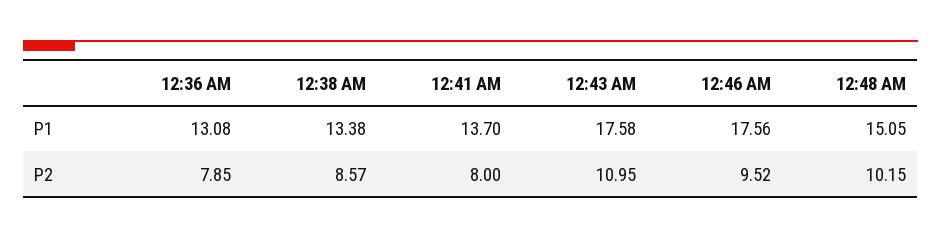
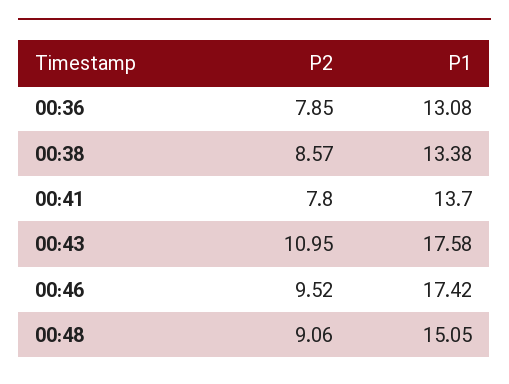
  {
    "12:36 AM": {
      "P1": 13.08,
      "P2": 7.85
    },
    "12:38 AM": {
      "P1": 13.38,
      "P2": 8.57
    },
    "12:41 AM": {
      "P1": 13.7,
-     "P2": 8
+     "P2": 7.8
    },
    "12:43 AM": {
      "P1": 17.58,
      "P2": 10.95
    },
    "12:46 AM": {
-     "P1": 17.56,
+     "P1": 17.42,
      "P2": 9.52
    },
    "12:48 AM": {
      "P1": 15.05,
-     "P2": 10.15
+     "P2": 9.06
    }
  }

